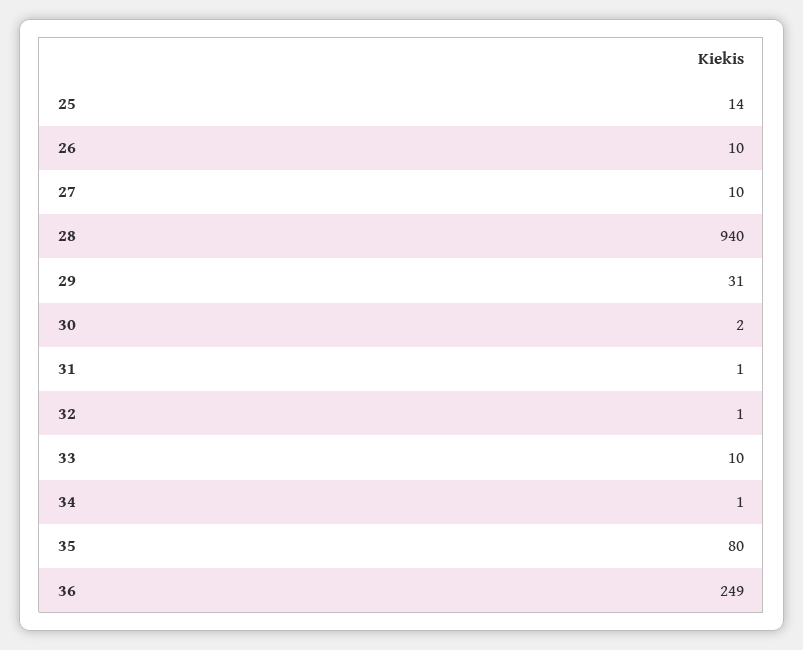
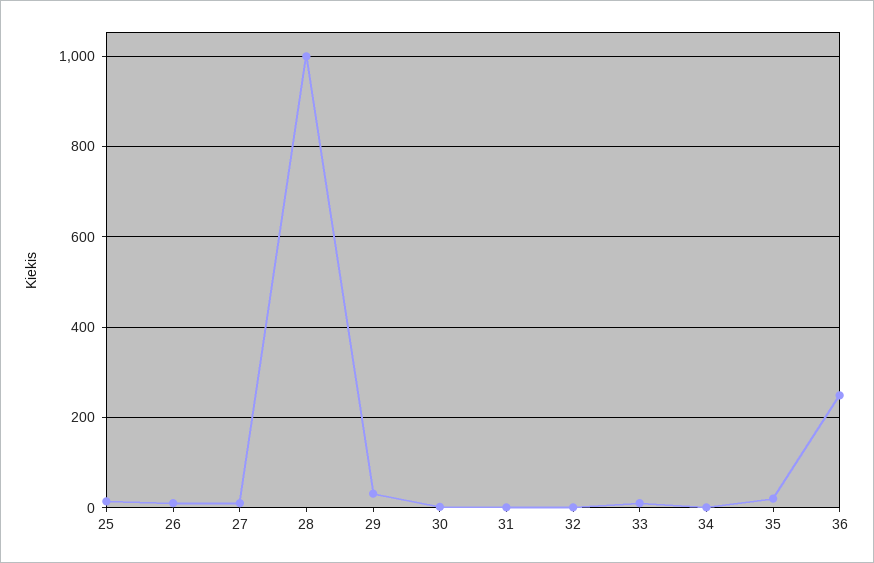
  {
    "25": 14,
    "26": 10,
    "27": 10,
-   "28": 940,
+   "28": 1000,
    "29": 31,
    "30": 2,
    "31": 1,
    "32": 1,
    "33": 10,
    "34": 1,
-   "35": 80,
+   "35": 20,
    "36": 249
  }

